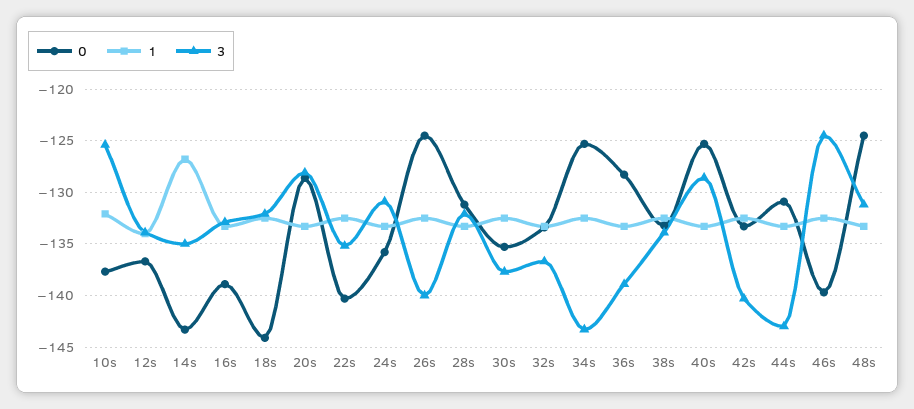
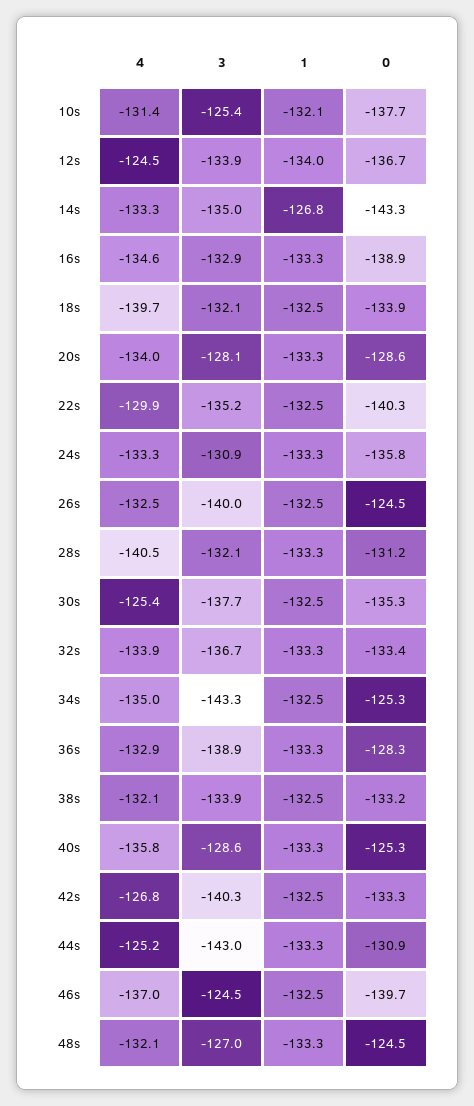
  {
    "0": {
      "10s": -137.7,
      "12s": -136.7,
      "14s": -143.3,
      "16s": -138.9,
-     "18s": -144,
+     "18s": -133.9,
      "20s": -128.6,
      "22s": -140.3,
      "24s": -135.8,
      "26s": -124.5,
      "28s": -131.2,
      "30s": -135.3,
      "32s": -133.4,
      "34s": -125.3,
      "36s": -128.3,
      "38s": -133.2,
      "40s": -125.3,
      "42s": -133.3,
      "44s": -130.9,
      "46s": -139.7,
      "48s": -124.5
    },
    "1": {
      "10s": -132.1,
      "12s": -134,
      "14s": -126.8,
      "16s": -133.3,
      "18s": -132.5,
      "20s": -133.3,
      "22s": -132.5,
      "24s": -133.3,
      "26s": -132.5,
      "28s": -133.3,
      "30s": -132.5,
      "32s": -133.3,
      "34s": -132.5,
      "36s": -133.3,
      "38s": -132.5,
      "40s": -133.3,
      "42s": -132.5,
      "44s": -133.3,
      "46s": -132.5,
      "48s": -133.3
    },
    "3": {
      "10s": -125.4,
      "12s": -133.9,
      "14s": -135,
      "16s": -132.9,
      "18s": -132.1,
      "20s": -128.1,
      "22s": -135.2,
      "24s": -130.9,
      "26s": -140,
      "28s": -132.1,
      "30s": -137.7,
      "32s": -136.7,
      "34s": -143.3,
      "36s": -138.9,
      "38s": -133.9,
      "40s": -128.6,
      "42s": -140.3,
      "44s": -143,
      "46s": -124.5,
-     "48s": -131
+     "48s": -127
-   }
+   },
+   "4": {
+     "10s": -131.4,
+     "12s": -124.5,
+     "14s": -133.3,
+     "16s": -134.6,
+     "18s": -139.7,
+     "20s": -134,
+     "22s": -129.9,
+     "24s": -133.3,
+     "26s": -132.5,
+     "28s": -140.5,
+     "30s": -125.4,
+     "32s": -133.9,
+     "34s": -135,
+     "36s": -132.9,
+     "38s": -132.1,
+     "40s": -135.8,
+     "42s": -126.8,
+     "44s": -125.2,
+     "46s": -137,
+     "48s": -132.1
+   }
  }

